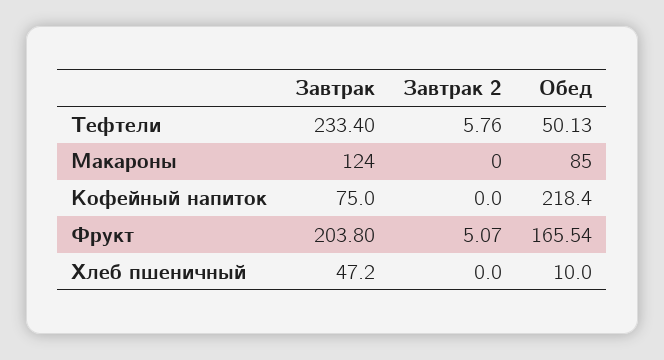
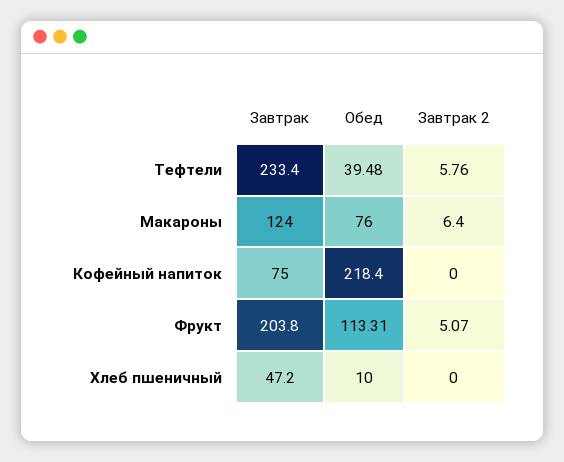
  {
    "Завтрак": {
      "Тефтели": 233.4,
      "Макароны": 124,
      "Кофейный напиток": 75,
      "Фрукт": 203.8,
      "Хлеб пшеничный": 47.2
    },
    "Завтрак 2": {
      "Тефтели": 5.76,
-     "Макароны": 0,
+     "Макароны": 6.4,
      "Кофейный напиток": 0,
      "Фрукт": 5.07,
      "Хлеб пшеничный": 0
    },
    "Обед": {
-     "Тефтели": 50.13,
+     "Тефтели": 39.48,
-     "Макароны": 85,
+     "Макароны": 76,
      "Кофейный напиток": 218.4,
-     "Фрукт": 165.54,
+     "Фрукт": 113.31,
      "Хлеб пшеничный": 10
    }
  }

